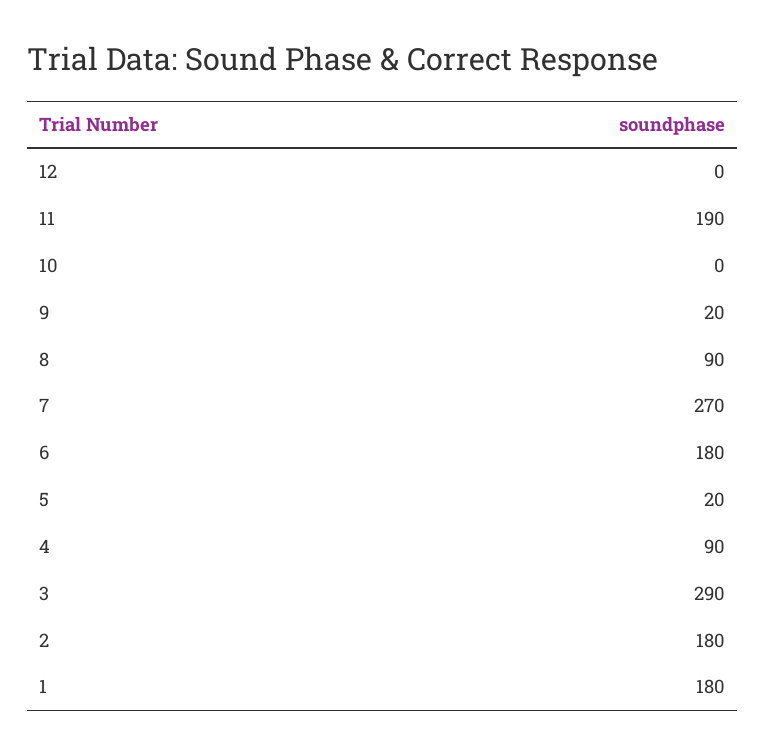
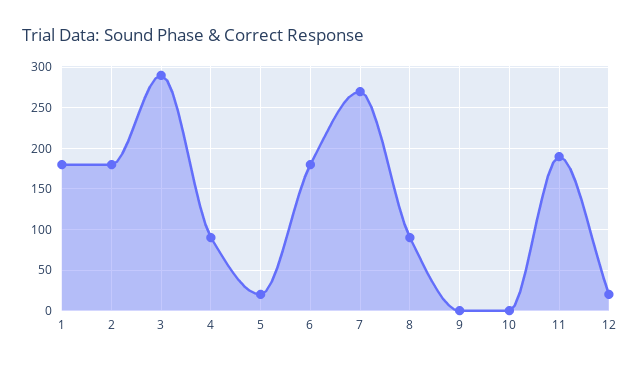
  {
-   "12": 0,
+   "12": 20,
    "11": 190,
    "10": 0,
-   "9": 20,
+   "9": 0,
    "8": 90,
    "7": 270,
    "6": 180,
    "5": 20,
    "4": 90,
    "3": 290,
    "2": 180,
    "1": 180
  }

